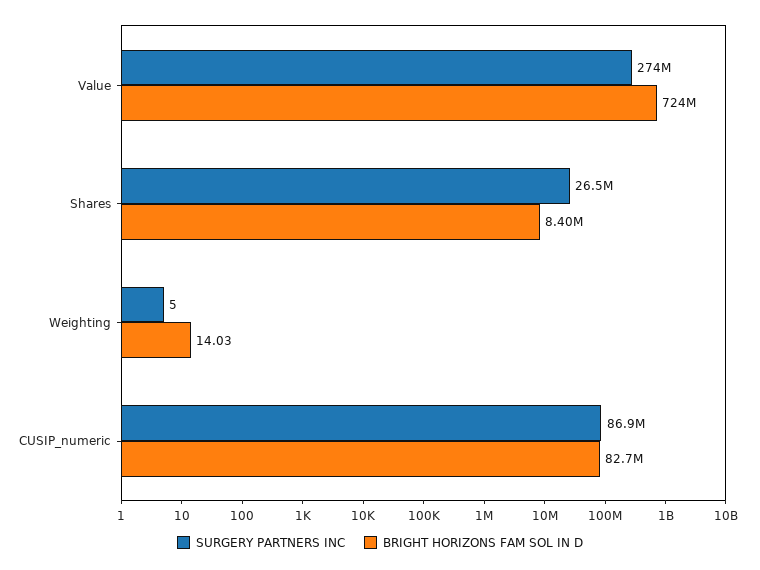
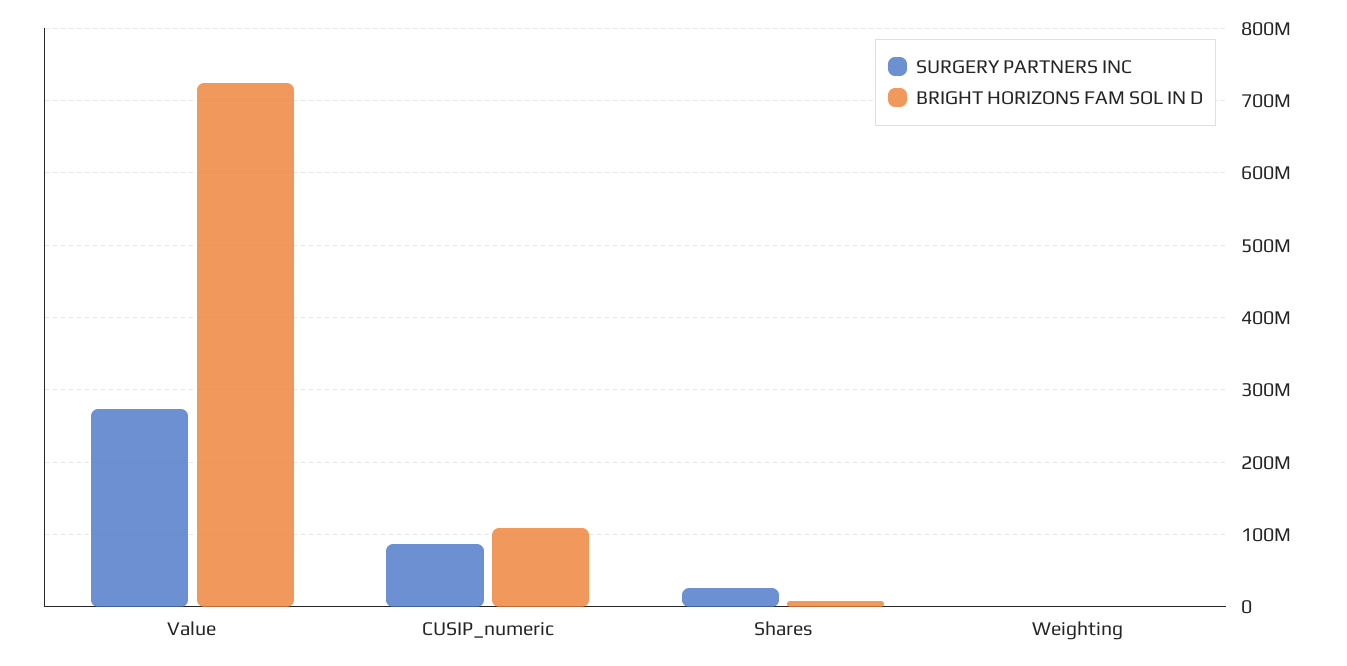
  {
    "SURGERY PARTNERS INC": {
      "Value": 274000000,
      "Shares": 26500000,
      "Weighting": 5,
      "CUSIP_numeric": 86900000
    },
    "BRIGHT HORIZONS FAM SOL IN D": {
      "Value": 724000000,
      "Shares": 8400000,
      "Weighting": 14.03,
-     "CUSIP_numeric": 82700000
+     "CUSIP_numeric": 110000000
    }
  }

